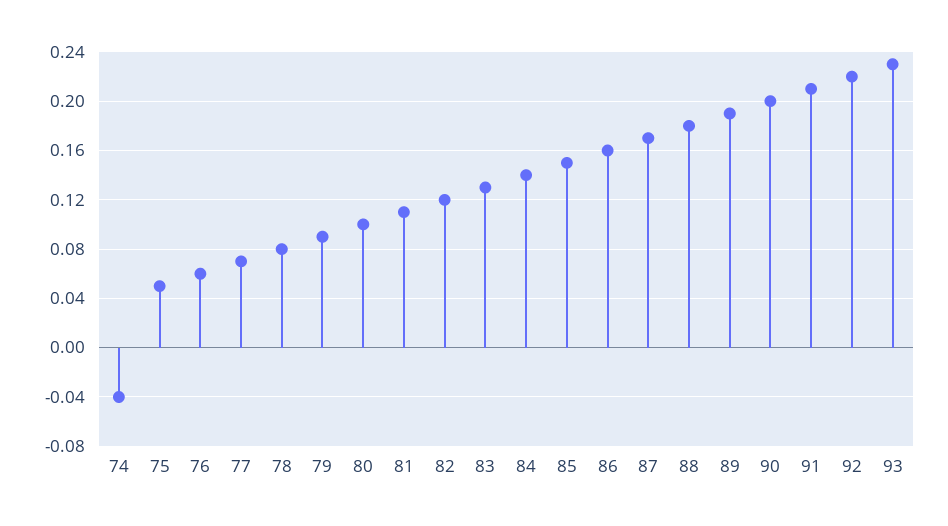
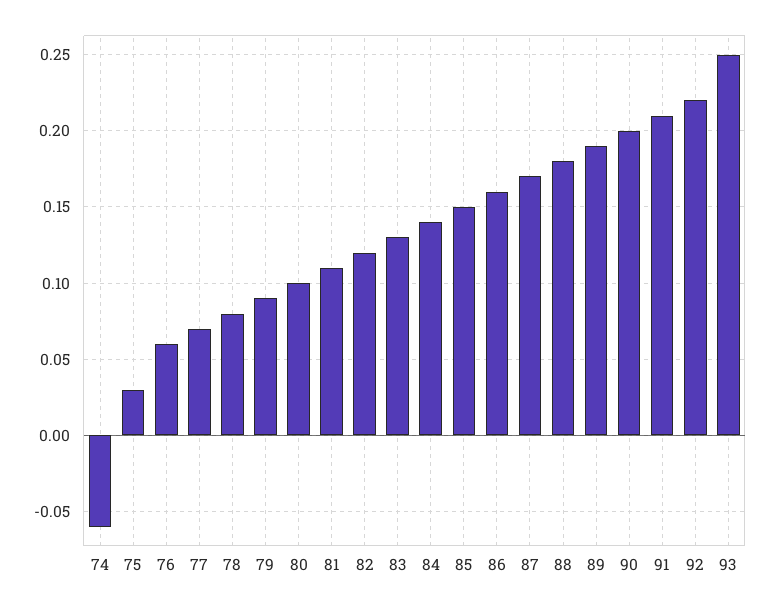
  {
-   "74": -0.04,
+   "74": -0.06,
-   "75": 0.05,
+   "75": 0.03,
    "76": 0.06,
    "77": 0.07,
    "78": 0.08,
    "79": 0.09,
    "80": 0.1,
    "81": 0.11,
    "82": 0.12,
    "83": 0.13,
    "84": 0.14,
    "85": 0.15,
    "86": 0.16,
    "87": 0.17,
    "88": 0.18,
    "89": 0.19,
    "90": 0.2,
    "91": 0.21,
    "92": 0.22,
-   "93": 0.23
+   "93": 0.25
  }

